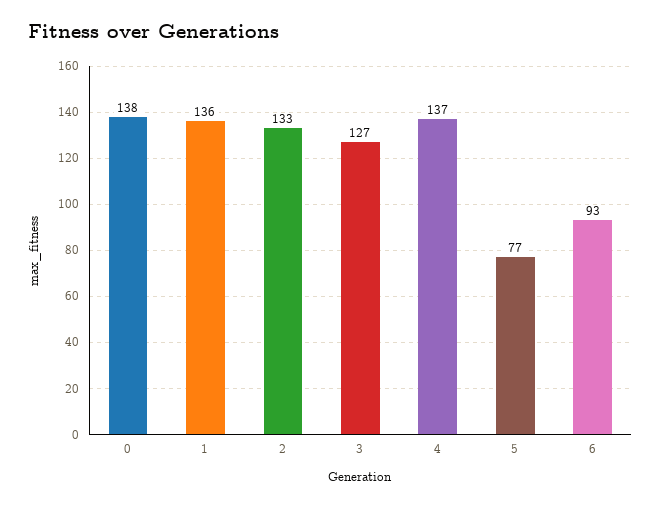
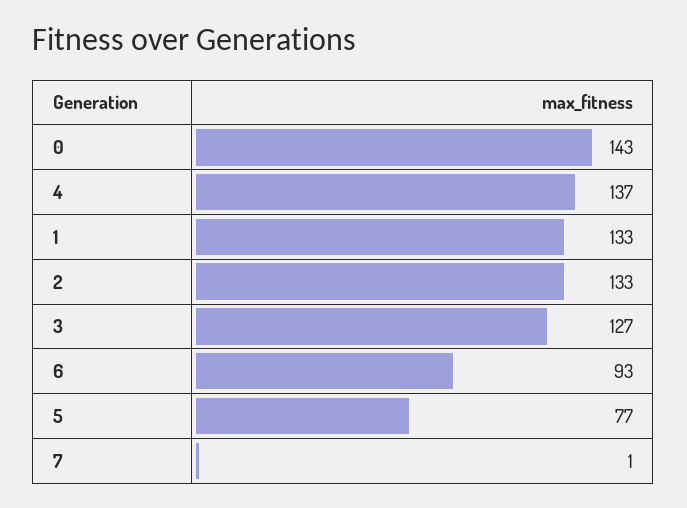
  {
-   "0": 138,
+   "0": 143,
-   "1": 136,
+   "1": 133,
    "2": 133,
    "3": 127,
    "4": 137,
    "5": 77,
-   "6": 93
+   "6": 93,
+   "7": 1
  }

